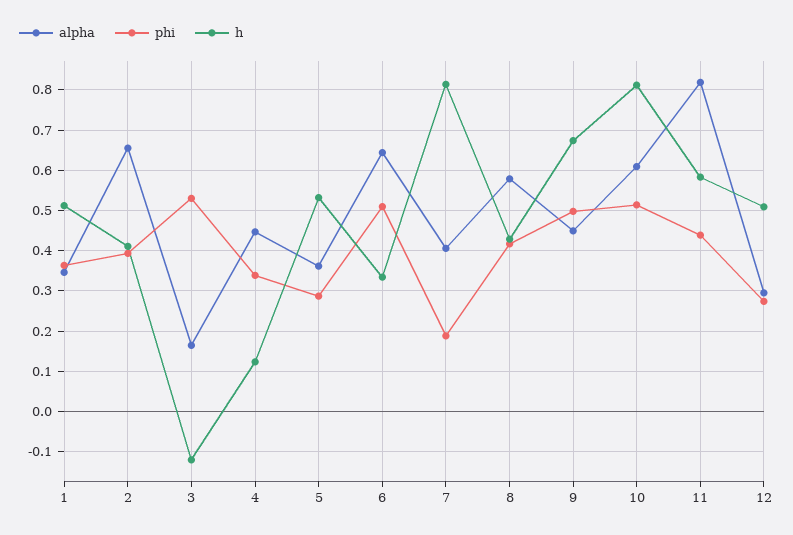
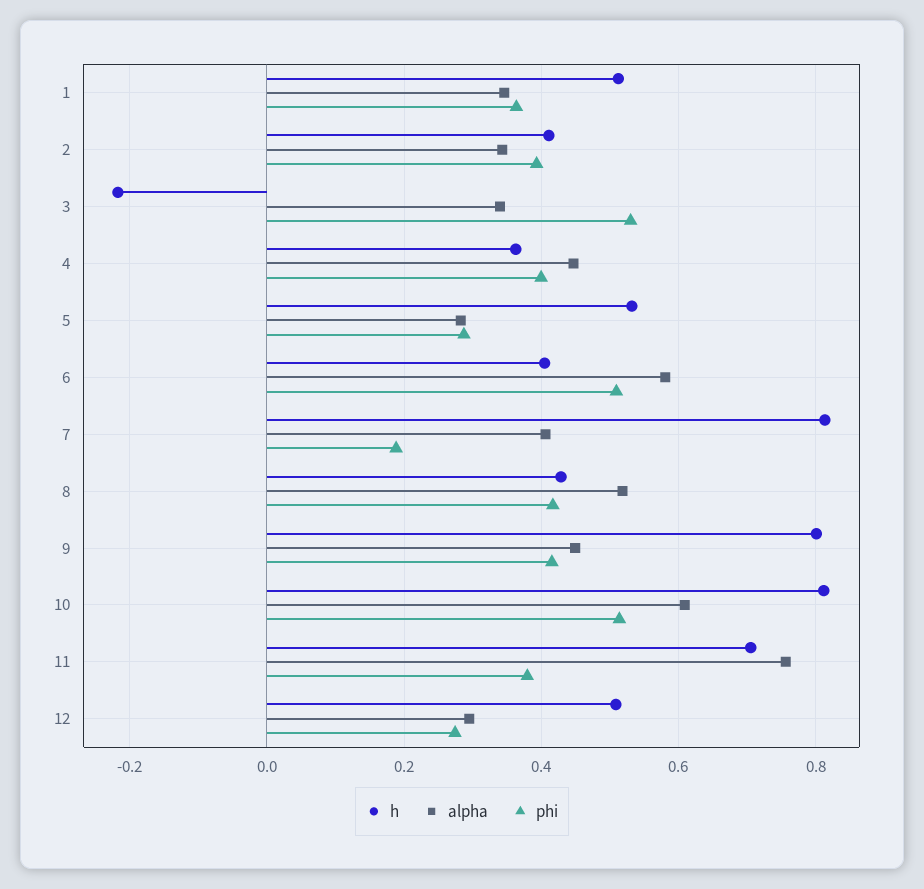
  {
    "alpha": {
      "1": 0.34,
-     "2": 0.66,
+     "2": 0.34,
-     "3": 0.16,
+     "3": 0.34,
      "4": 0.44,
-     "5": 0.36,
+     "5": 0.28,
-     "6": 0.64,
+     "6": 0.58,
      "7": 0.4,
-     "8": 0.58,
+     "8": 0.52,
      "9": 0.44,
      "10": 0.6,
-     "11": 0.82,
+     "11": 0.76,
      "12": 0.3
    },
    "phi": {
      "1": 0.36,
      "2": 0.4,
      "3": 0.54,
-     "4": 0.34,
+     "4": 0.4,
      "5": 0.28,
      "6": 0.5,
      "7": 0.18,
      "8": 0.42,
-     "9": 0.5,
+     "9": 0.42,
      "10": 0.52,
-     "11": 0.44,
+     "11": 0.38,
      "12": 0.28
    },
    "h": {
      "1": 0.52,
      "2": 0.42,
-     "3": -0.12,
+     "3": -0.22,
-     "4": 0.12,
+     "4": 0.36,
      "5": 0.54,
-     "6": 0.34,
+     "6": 0.4,
      "7": 0.82,
      "8": 0.42,
-     "9": 0.68,
+     "9": 0.8,
      "10": 0.82,
-     "11": 0.58,
+     "11": 0.7,
      "12": 0.5
    }
  }

